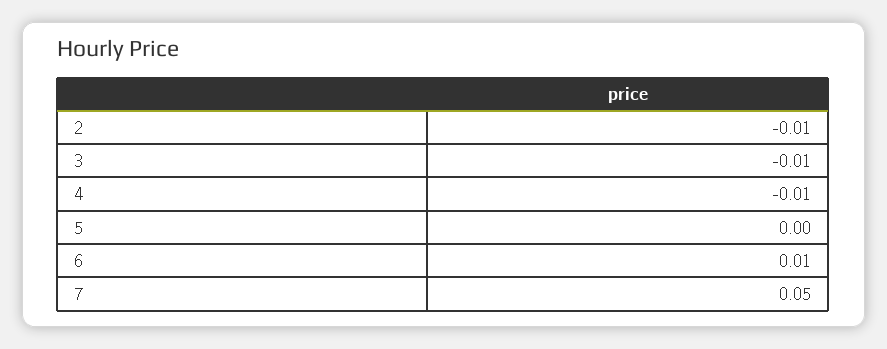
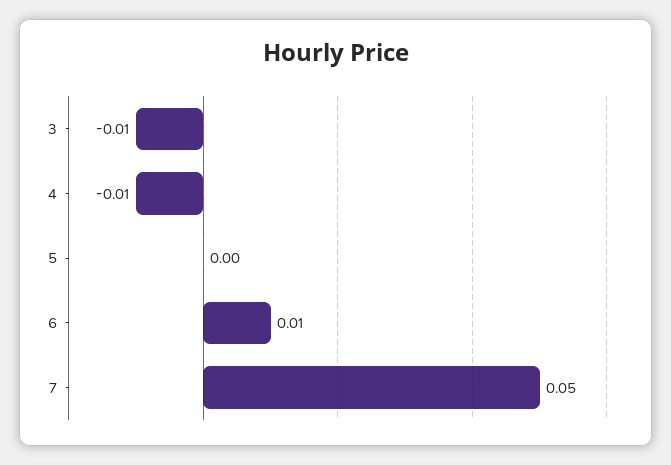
  {
-   "2": -0.01,
    "3": -0.01,
    "4": -0.01,
    "5": 0,
    "6": 0.01,
    "7": 0.05
  }

